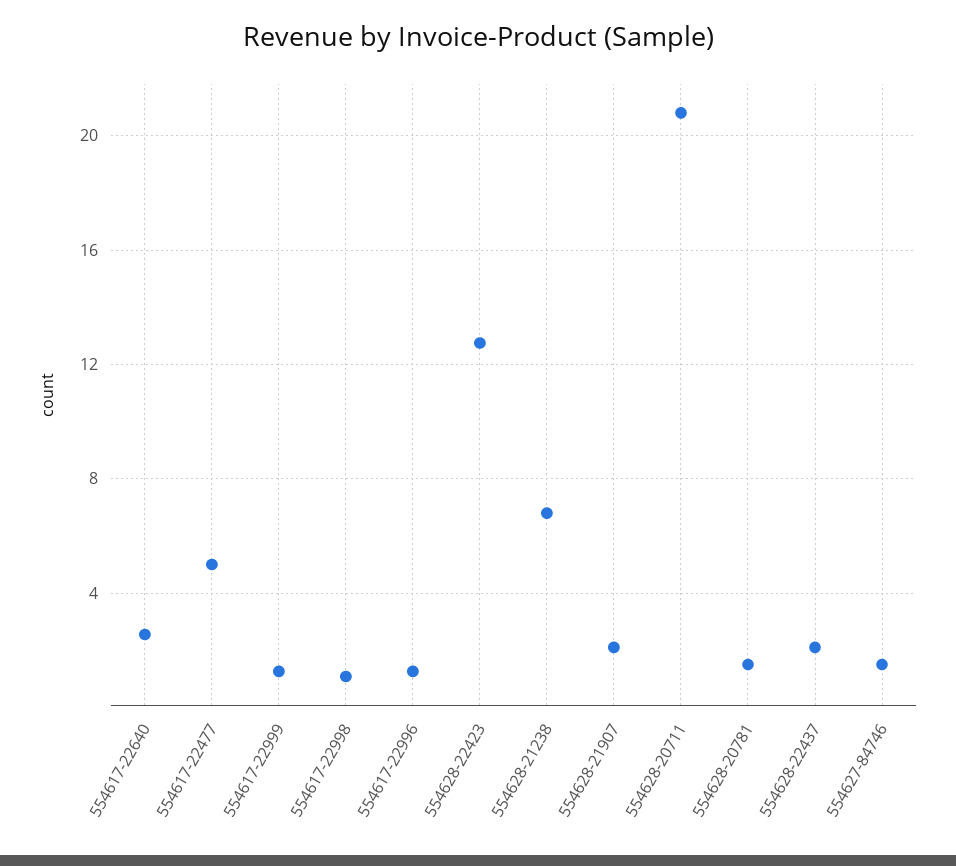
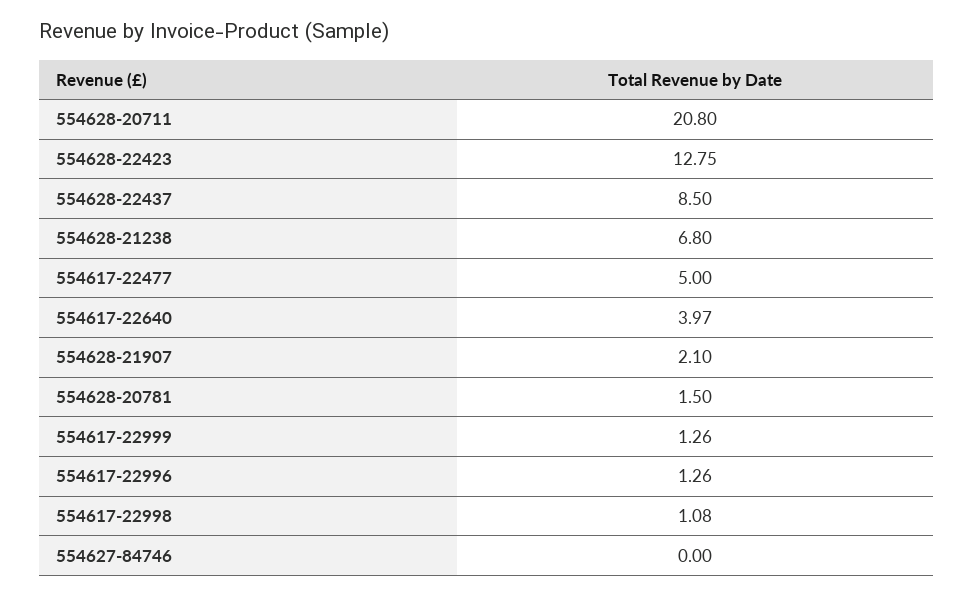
  {
-   "554617-22640": 2.5,
+   "554617-22640": 3.97,
    "554617-22477": 5,
    "554617-22999": 1.26,
    "554617-22998": 1.08,
    "554617-22996": 1.26,
    "554628-22423": 12.75,
    "554628-21238": 6.8,
    "554628-21907": 2.1,
    "554628-20711": 20.8,
    "554628-20781": 1.5,
-   "554628-22437": 2,
+   "554628-22437": 8.5,
-   "554627-84746": 1.5
+   "554627-84746": 0
  }

